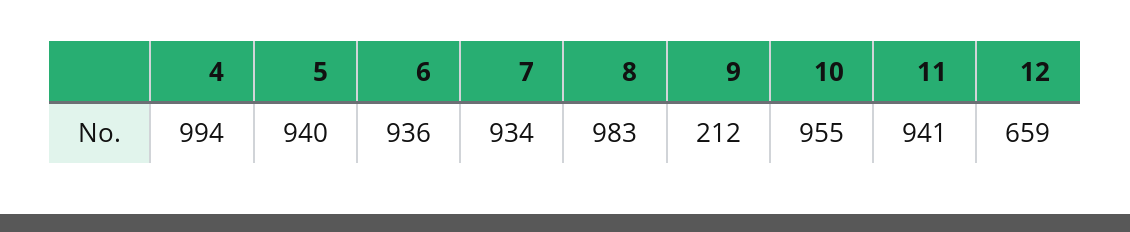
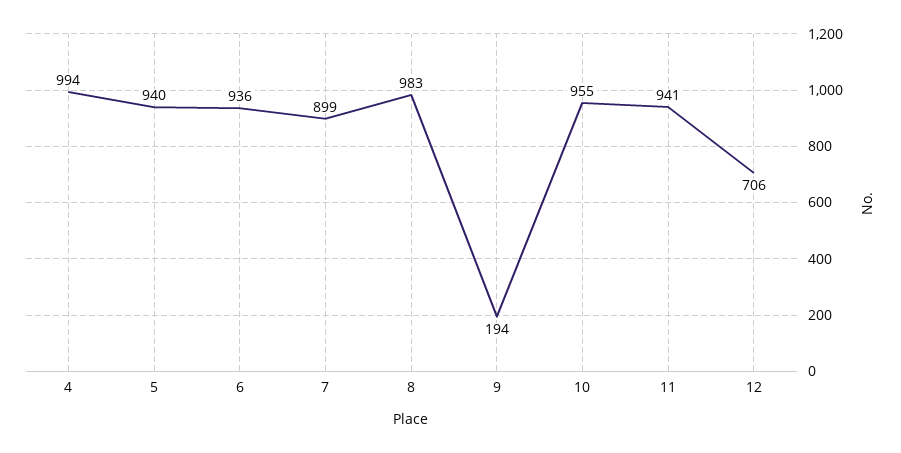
  {
    "4": 994,
    "5": 940,
    "6": 936,
-   "7": 934,
+   "7": 899,
    "8": 983,
-   "9": 212,
+   "9": 194,
    "10": 955,
    "11": 941,
-   "12": 659
+   "12": 706
  }

